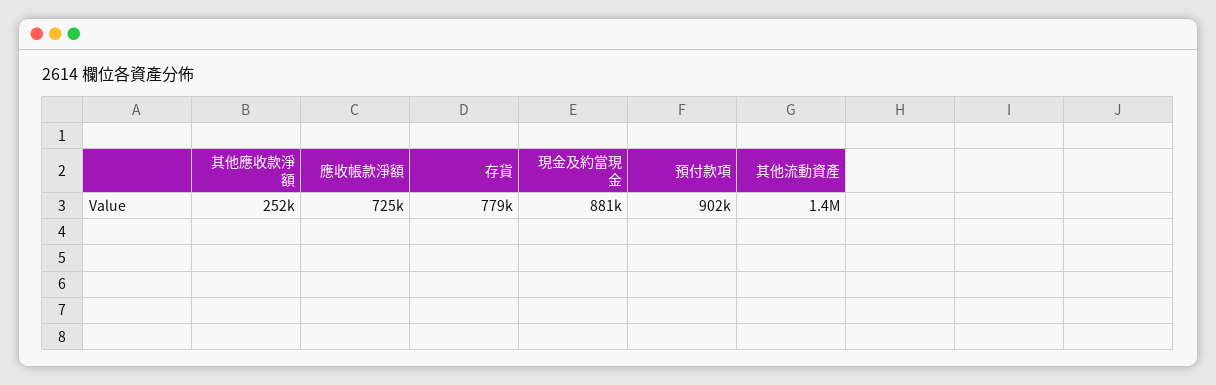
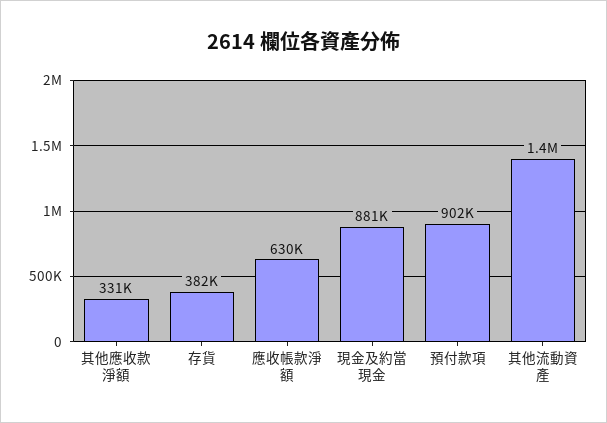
  {
-   "其他應收款淨額": 252000,
+   "其他應收款淨額": 331000,
-   "應收帳款淨額": 725000,
+   "應收帳款淨額": 630000,
-   "存貨": 779000,
+   "存貨": 382000,
    "現金及約當現金": 881000,
    "預付款項": 902000,
    "其他流動資產": 1400000
  }

